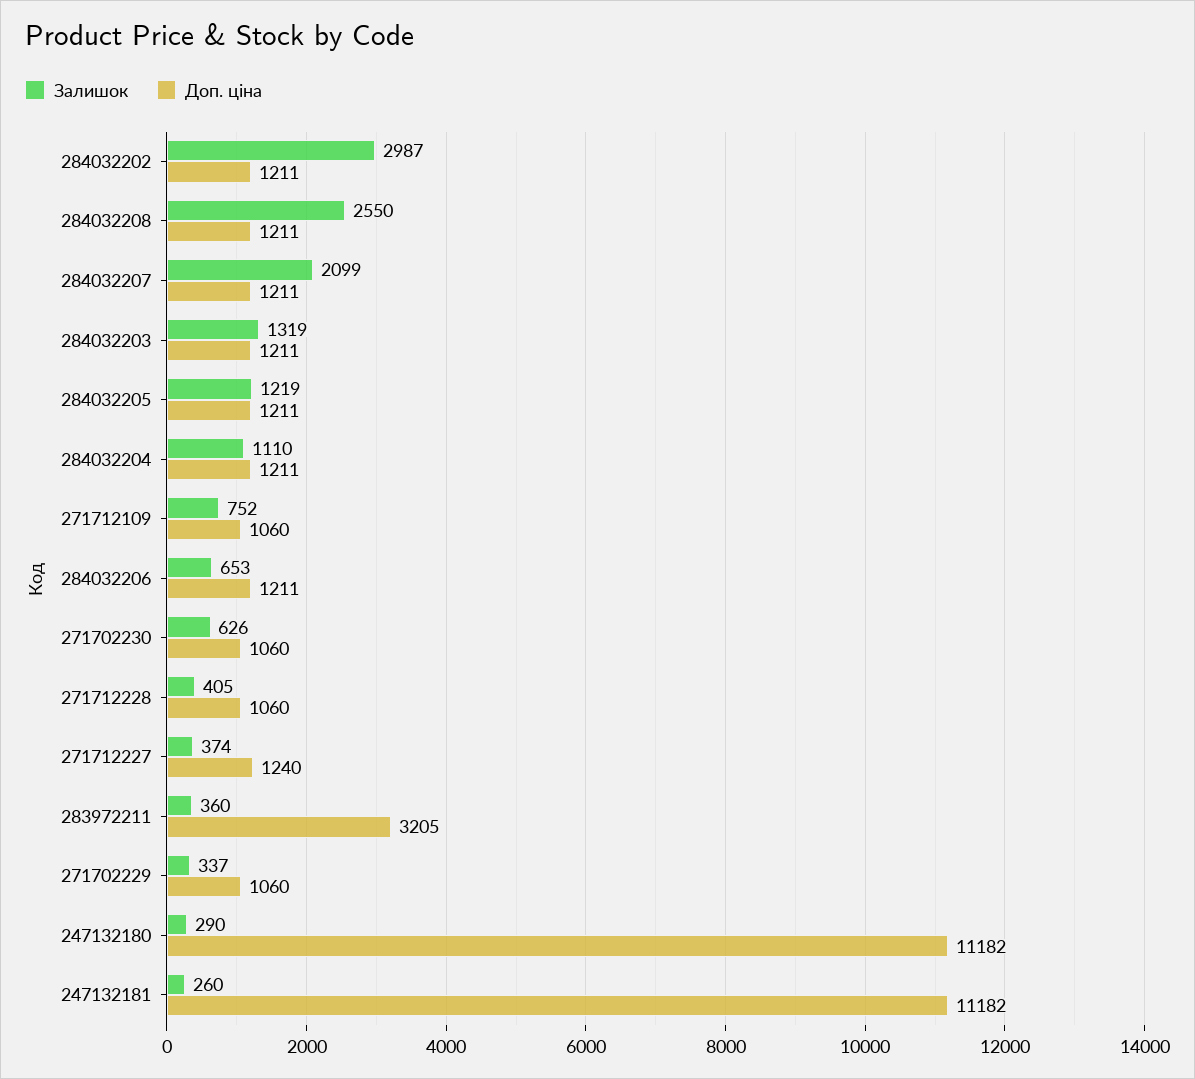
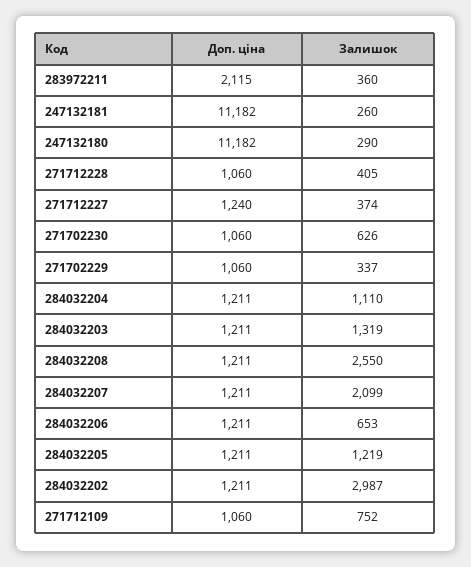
  {
    "Залишок": {
      "284032202": 2987,
      "284032208": 2550,
      "284032207": 2099,
      "284032203": 1319,
      "284032205": 1219,
      "284032204": 1110,
      "271712109": 752,
      "284032206": 653,
      "271702230": 626,
      "271712228": 405,
      "271712227": 374,
      "283972211": 360,
      "271702229": 337,
      "247132180": 290,
      "247132181": 260
    },
    "Доп. ціна": {
      "284032202": 1211,
      "284032208": 1211,
      "284032207": 1211,
      "284032203": 1211,
      "284032205": 1211,
      "284032204": 1211,
      "271712109": 1060,
      "284032206": 1211,
      "271702230": 1060,
      "271712228": 1060,
      "271712227": 1240,
-     "283972211": 3205,
+     "283972211": 2115,
      "271702229": 1060,
      "247132180": 11182,
      "247132181": 11182
    }
  }

